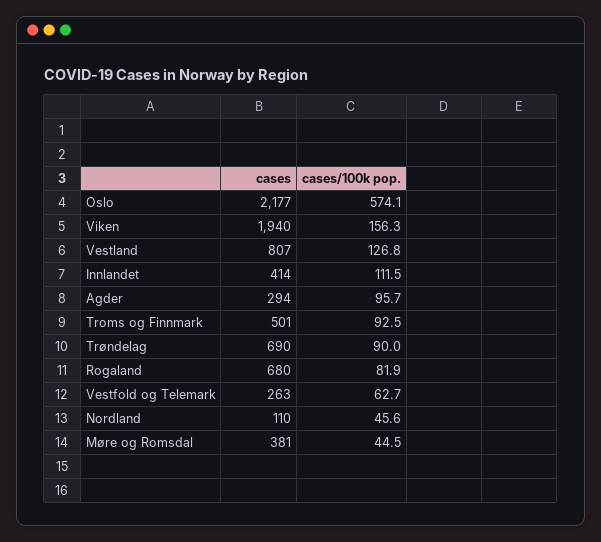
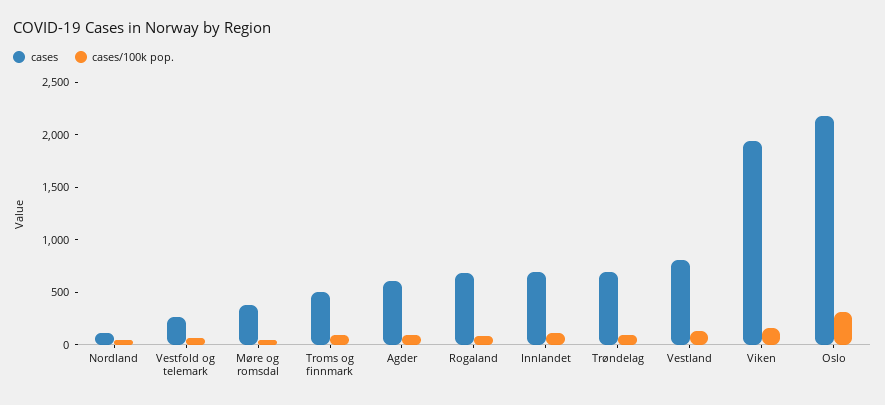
  {
    "cases": {
      "Oslo": 2177,
      "Viken": 1940,
      "Vestland": 807,
-     "Innlandet": 414,
+     "Innlandet": 700,
-     "Agder": 294,
+     "Agder": 600,
      "Troms og Finnmark": 501,
      "Trøndelag": 690,
      "Rogaland": 680,
      "Vestfold og Telemark": 263,
      "Nordland": 110,
      "Møre og Romsdal": 381
    },
    "cases/100k pop.": {
-     "Oslo": 574.1,
+     "Oslo": 300,
      "Viken": 156.3,
      "Vestland": 126.8,
      "Innlandet": 111.5,
      "Agder": 95.7,
      "Troms og Finnmark": 92.5,
      "Trøndelag": 90,
      "Rogaland": 81.9,
      "Vestfold og Telemark": 62.7,
      "Nordland": 45.6,
      "Møre og Romsdal": 44.5
    }
  }

